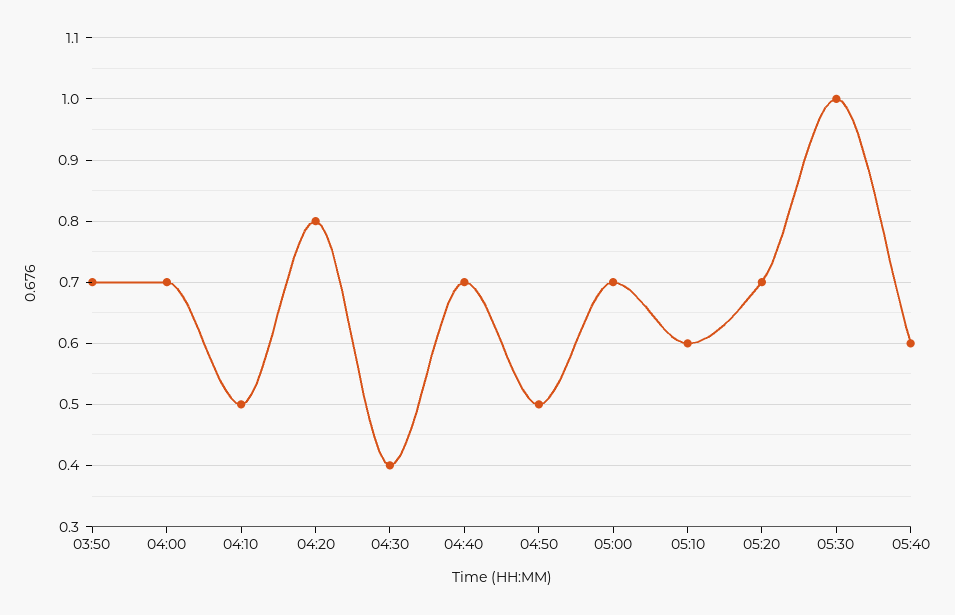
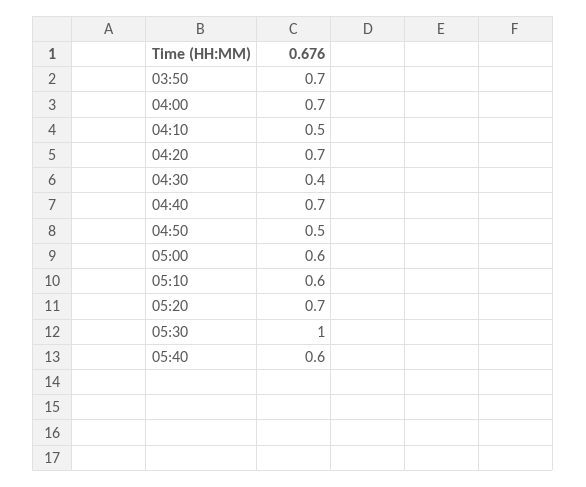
  {
    "03:50": 0.7,
    "04:00": 0.7,
    "04:10": 0.5,
-   "04:20": 0.8,
+   "04:20": 0.7,
    "04:30": 0.4,
    "04:40": 0.7,
    "04:50": 0.5,
-   "05:00": 0.7,
+   "05:00": 0.6,
    "05:10": 0.6,
    "05:20": 0.7,
    "05:30": 1,
    "05:40": 0.6
  }

